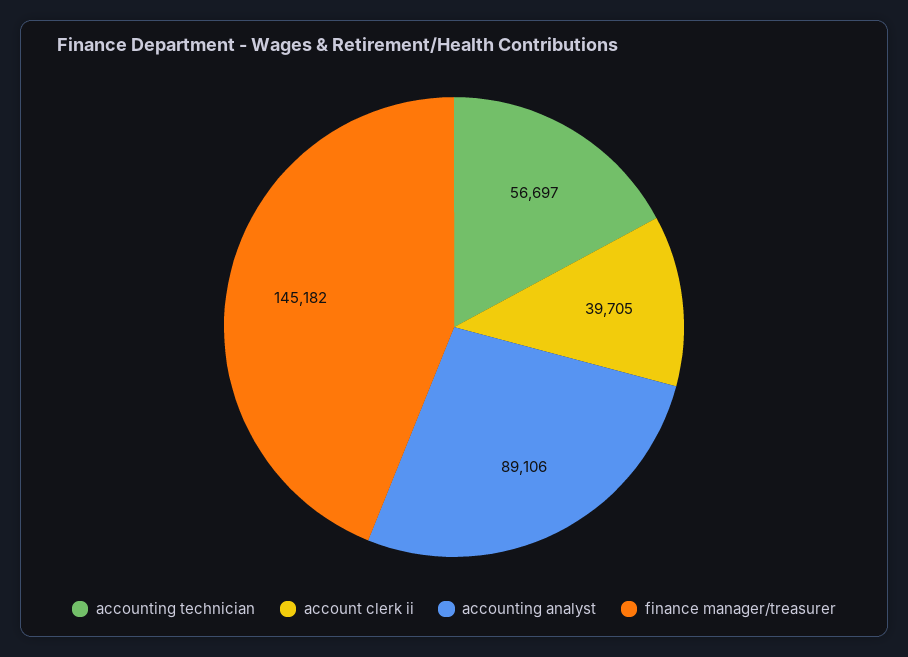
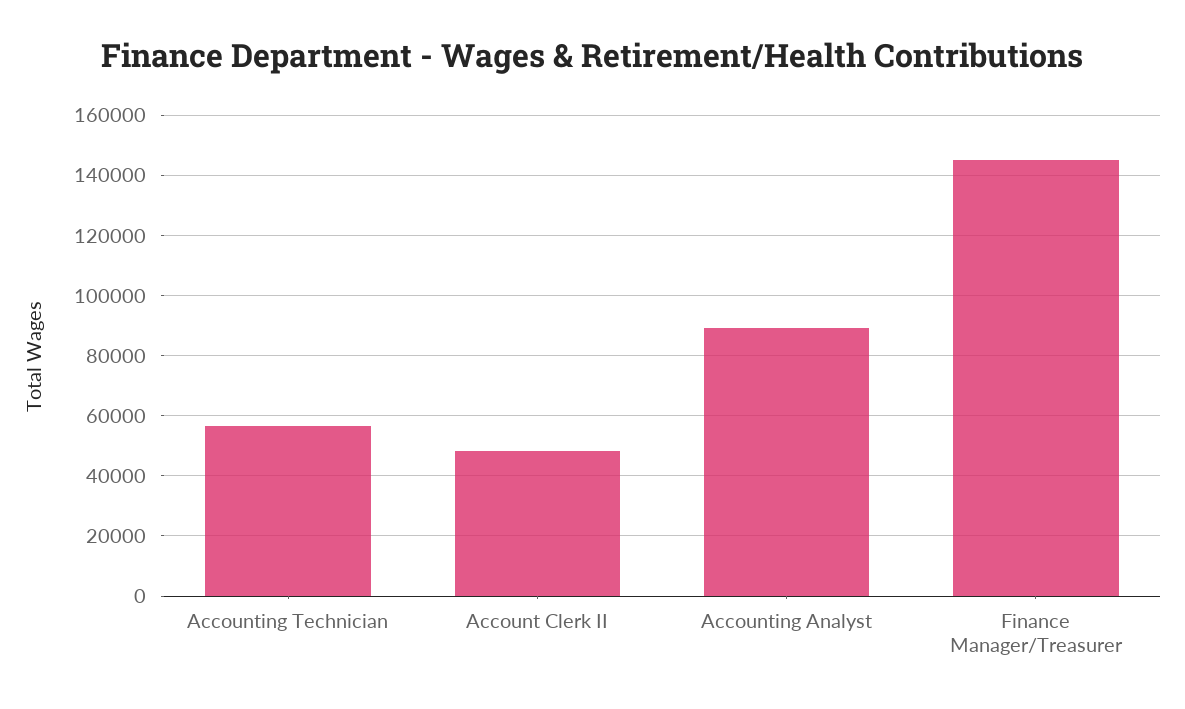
  {
    "accounting technician": 56697,
-   "account clerk ii": 39705,
+   "account clerk ii": 48000,
    "accounting analyst": 89106,
    "finance manager/treasurer": 145182
  }

